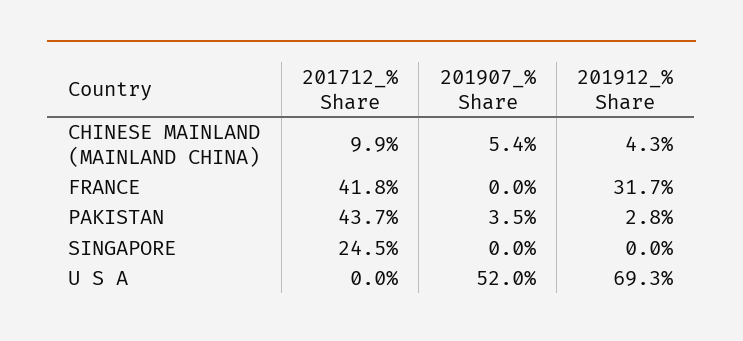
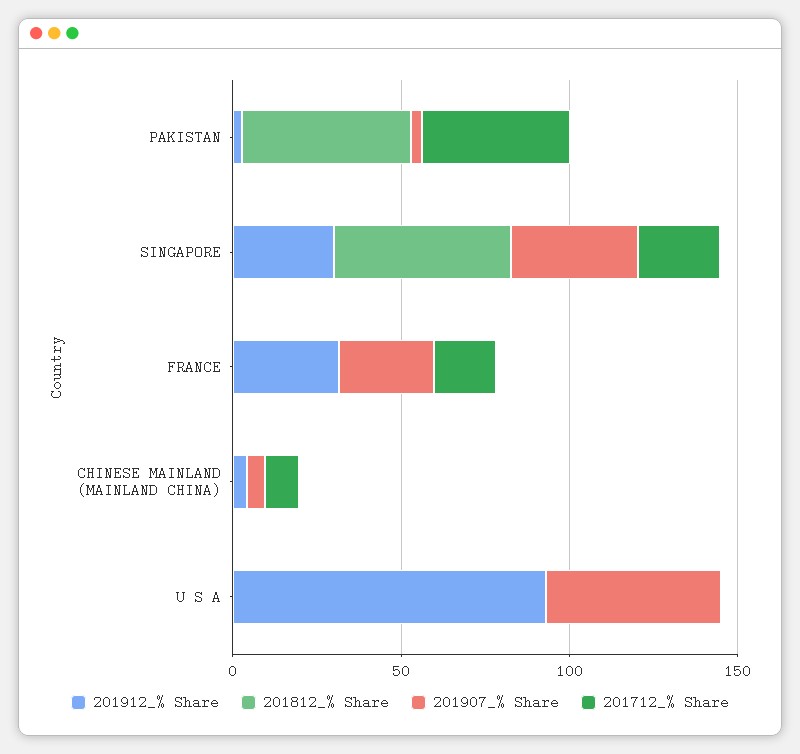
  {
    "201712_% Share": {
      "CHINESE MAINLAND (MAINLAND CHINA)": 9.9,
-     "FRANCE": 41.8,
+     "FRANCE": 20,
      "PAKISTAN": 43.7,
      "SINGAPORE": 24.5,
      "U S A": 0
    },
    "201907_% Share": {
      "CHINESE MAINLAND (MAINLAND CHINA)": 5.4,
-     "FRANCE": 0,
+     "FRANCE": 30,
      "PAKISTAN": 3.5,
-     "SINGAPORE": 0,
+     "SINGAPORE": 40,
      "U S A": 52
    },
    "201912_% Share": {
      "CHINESE MAINLAND (MAINLAND CHINA)": 4.3,
      "FRANCE": 31.7,
      "PAKISTAN": 2.8,
-     "SINGAPORE": 0,
+     "SINGAPORE": 30,
-     "U S A": 69.3
+     "U S A": 90
-   }
+   },
+   "201812_% Share": {
+     "PAKISTAN": 50,
+     "SINGAPORE": 50,
+     "FRANCE": 0,
+     "CHINESE MAINLAND (MAINLAND CHINA)": 0,
+     "U S A": 0
+   }
  }

